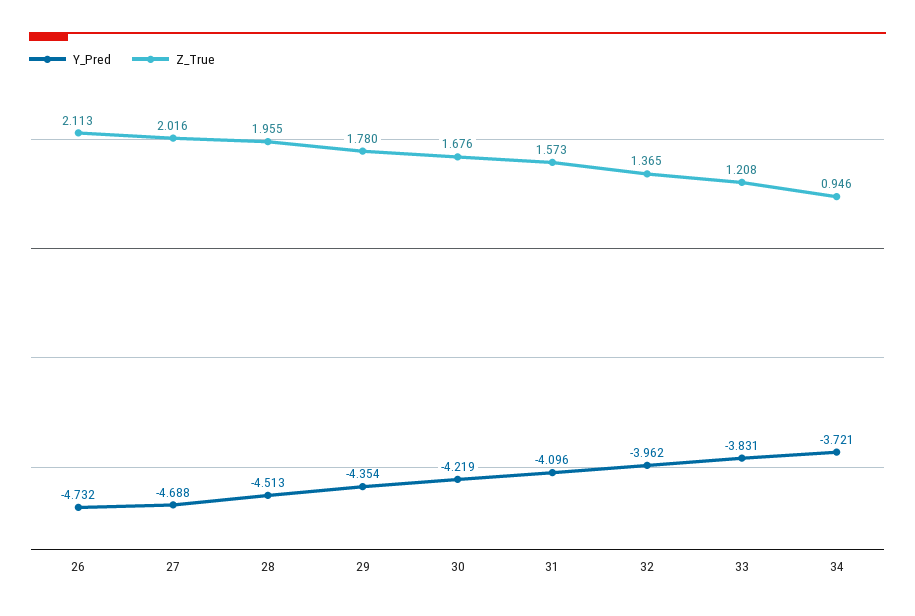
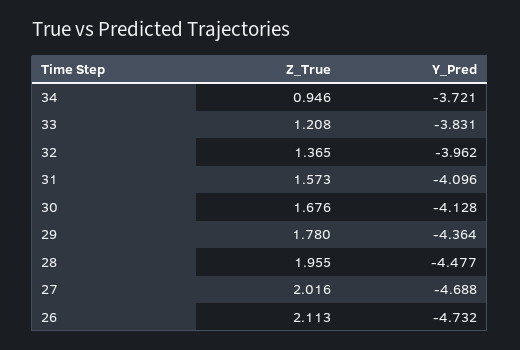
  {
    "Y_Pred": {
      "26": -4.732,
      "27": -4.688,
-     "28": -4.513,
+     "28": -4.477,
-     "29": -4.354,
+     "29": -4.364,
-     "30": -4.219,
+     "30": -4.128,
      "31": -4.096,
      "32": -3.962,
      "33": -3.831,
      "34": -3.721
    },
    "Z_True": {
      "26": 2.113,
      "27": 2.016,
      "28": 1.955,
      "29": 1.78,
      "30": 1.676,
      "31": 1.573,
      "32": 1.365,
      "33": 1.208,
      "34": 0.946
    }
  }

